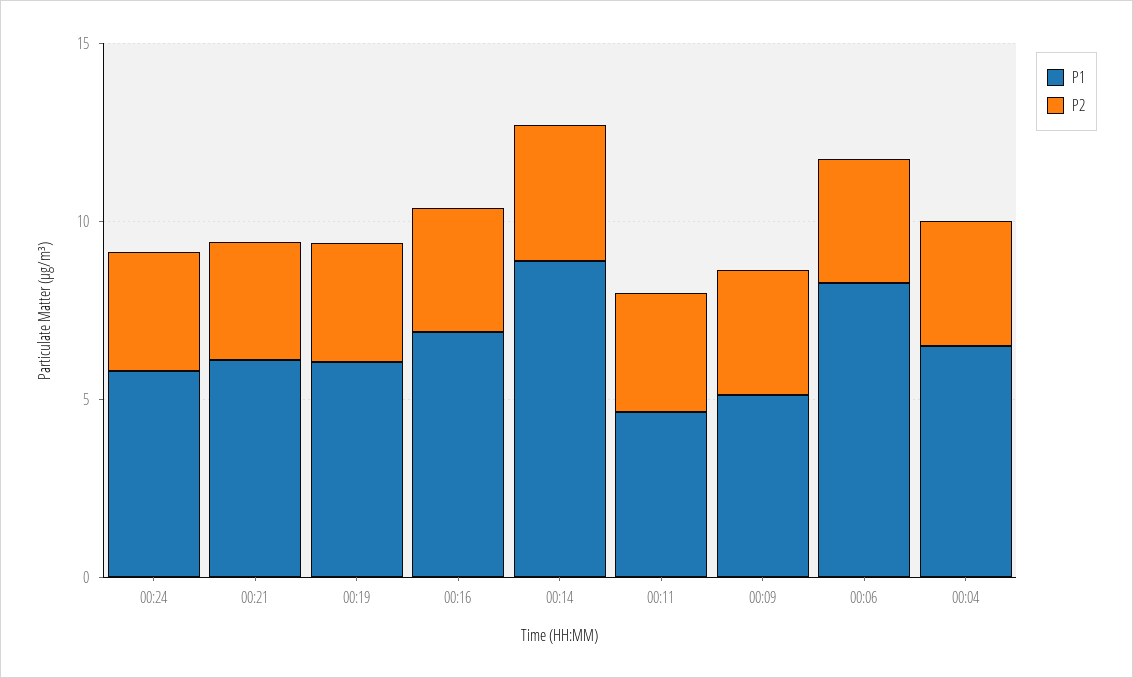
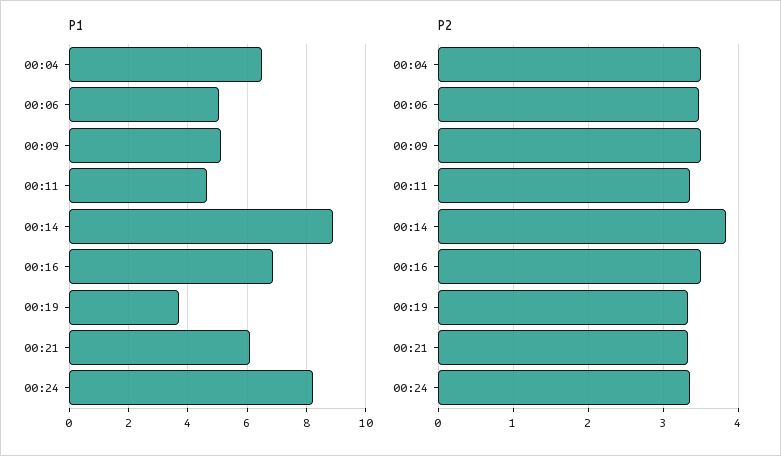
  {
    "P1": {
-     "00:24": 6,
+     "00:24": 8.25,
      "00:21": 6,
-     "00:19": 6,
+     "00:19": 3.75,
      "00:16": 7,
      "00:14": 9,
      "00:11": 4.75,
      "00:09": 5.25,
-     "00:06": 8,
+     "00:06": 5,
      "00:04": 6.5
    },
    "P2": {
      "00:24": 3.4,
      "00:21": 3.3,
      "00:19": 3.3,
      "00:16": 3.5,
      "00:14": 3.8,
      "00:11": 3.4,
      "00:09": 3.5,
      "00:06": 3.5,
      "00:04": 3.5
    }
  }

